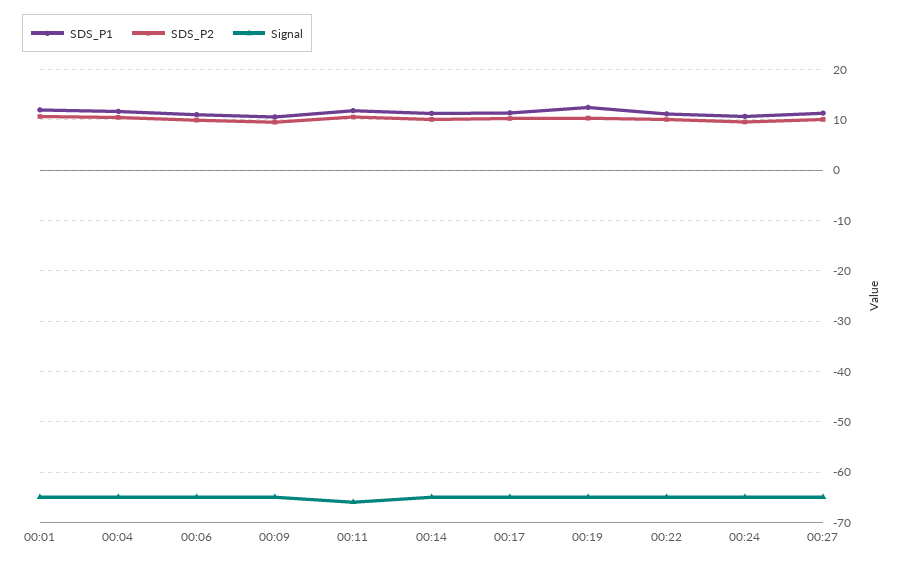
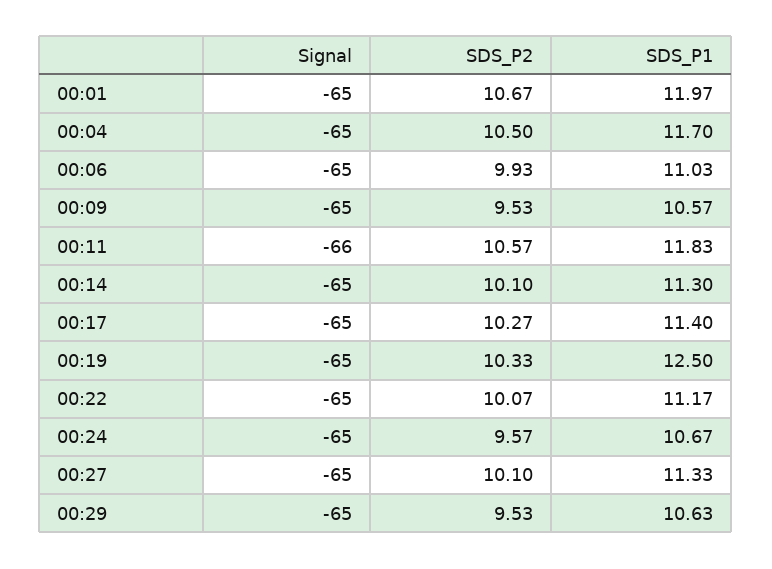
  {
    "SDS_P1": {
      "00:01": 11.97,
      "00:04": 11.7,
      "00:06": 11.03,
      "00:09": 10.57,
      "00:11": 11.83,
      "00:14": 11.3,
      "00:17": 11.4,
      "00:19": 12.5,
      "00:22": 11.17,
      "00:24": 10.67,
-     "00:27": 11.33
+     "00:27": 11.33,
+     "00:29": 10.63
    },
    "SDS_P2": {
      "00:01": 10.67,
      "00:04": 10.5,
      "00:06": 9.93,
      "00:09": 9.53,
      "00:11": 10.57,
      "00:14": 10.1,
      "00:17": 10.27,
      "00:19": 10.33,
      "00:22": 10.07,
      "00:24": 9.57,
-     "00:27": 10.1
+     "00:27": 10.1,
+     "00:29": 9.53
    },
    "Signal": {
      "00:01": -65,
      "00:04": -65,
      "00:06": -65,
      "00:09": -65,
      "00:11": -66,
      "00:14": -65,
      "00:17": -65,
      "00:19": -65,
      "00:22": -65,
      "00:24": -65,
-     "00:27": -65
+     "00:27": -65,
+     "00:29": -65
    }
  }

